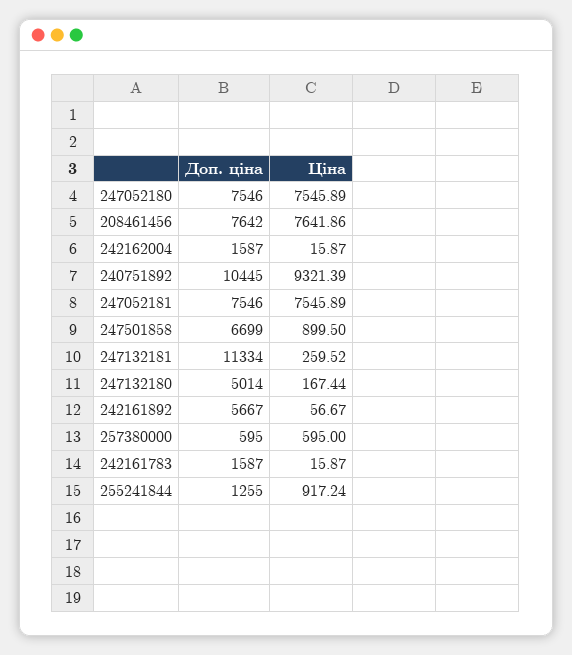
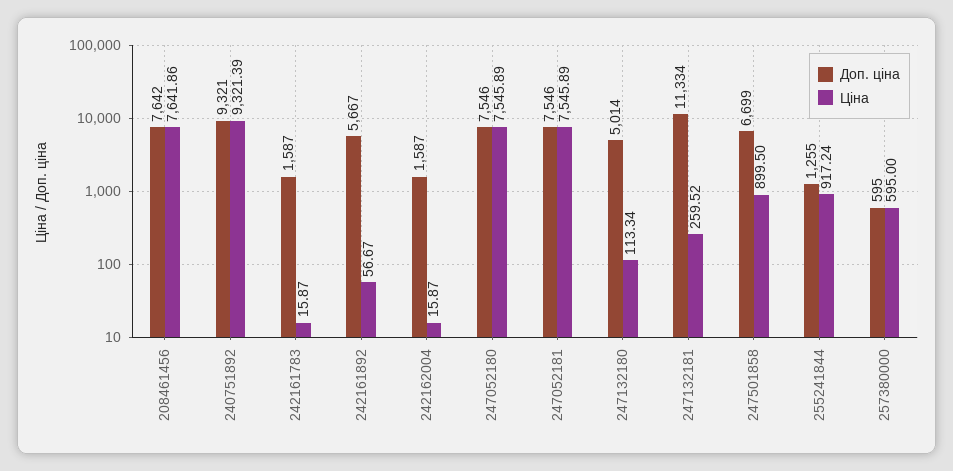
  {
    "Доп. ціна": {
      "247052180": 7546,
      "208461456": 7642,
      "242162004": 1587,
-     "240751892": 10445,
+     "240751892": 9321,
      "247052181": 7546,
      "247501858": 6699,
      "247132181": 11334,
      "247132180": 5014,
      "242161892": 5667,
      "257380000": 595,
      "242161783": 1587,
      "255241844": 1255
    },
    "Ціна": {
      "247052180": 7545.89,
      "208461456": 7641.86,
      "242162004": 15.87,
      "240751892": 9321.39,
      "247052181": 7545.89,
      "247501858": 899.5,
      "247132181": 259.52,
-     "247132180": 167.44,
+     "247132180": 113.34,
      "242161892": 56.67,
      "257380000": 595,
      "242161783": 15.87,
      "255241844": 917.24
    }
  }

